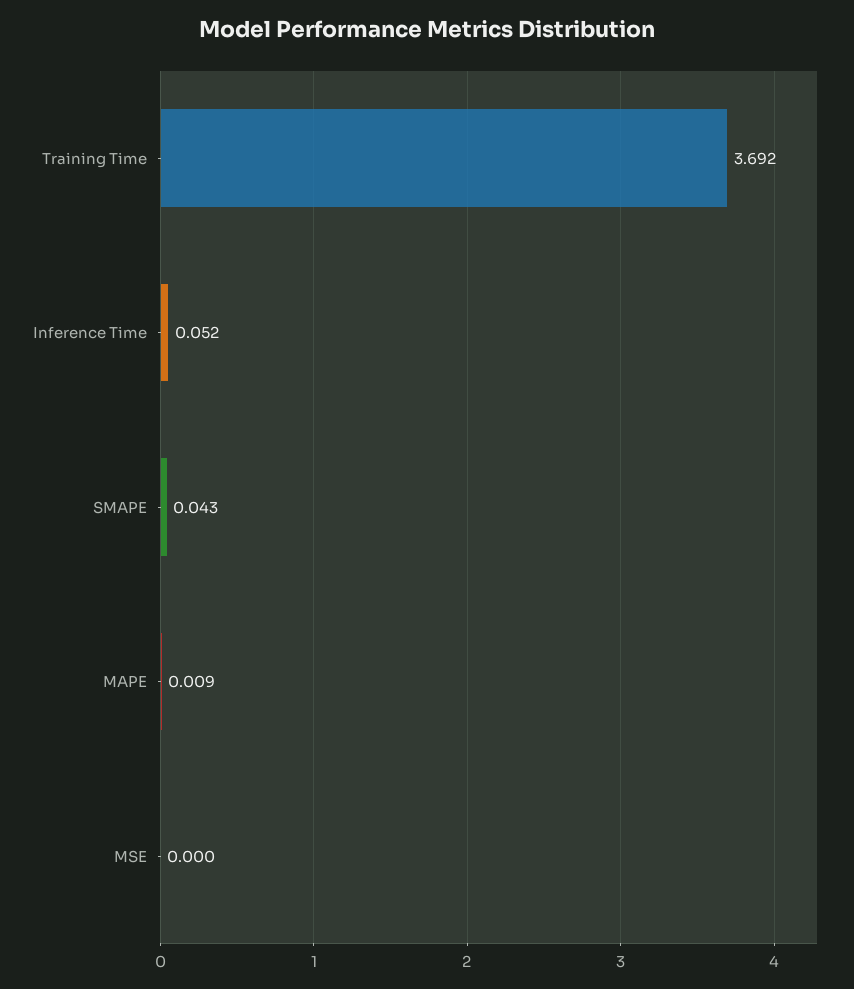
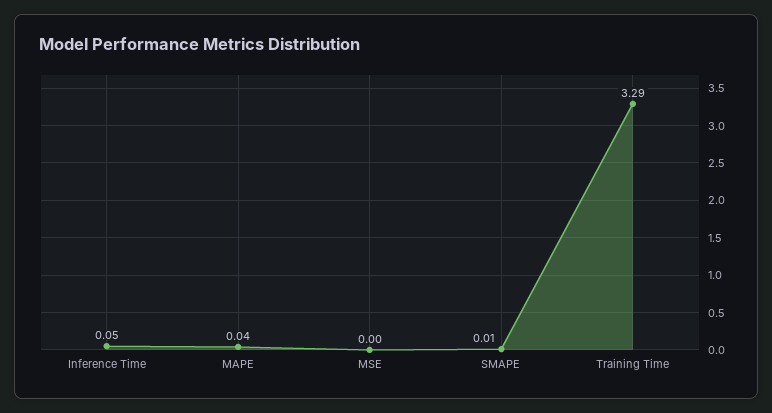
  {
-   "Training Time": 3.692,
+   "Training Time": 3.29,
    "Inference Time": 0.052,
-   "SMAPE": 0.043,
+   "SMAPE": 0.01,
-   "MAPE": 0.009,
+   "MAPE": 0.04,
    "MSE": 0
  }

